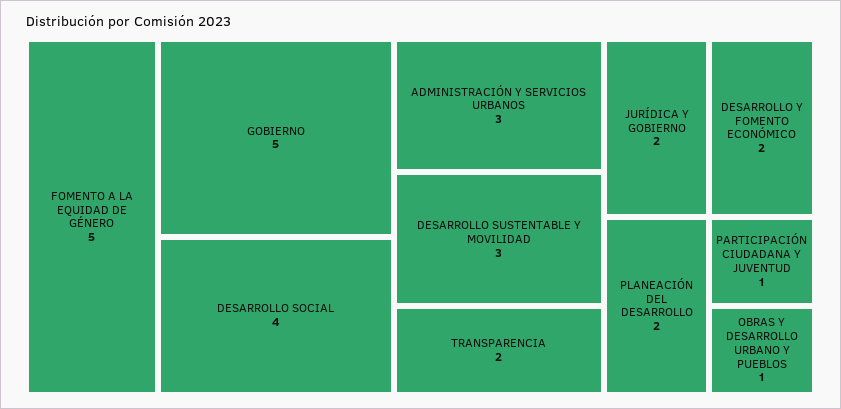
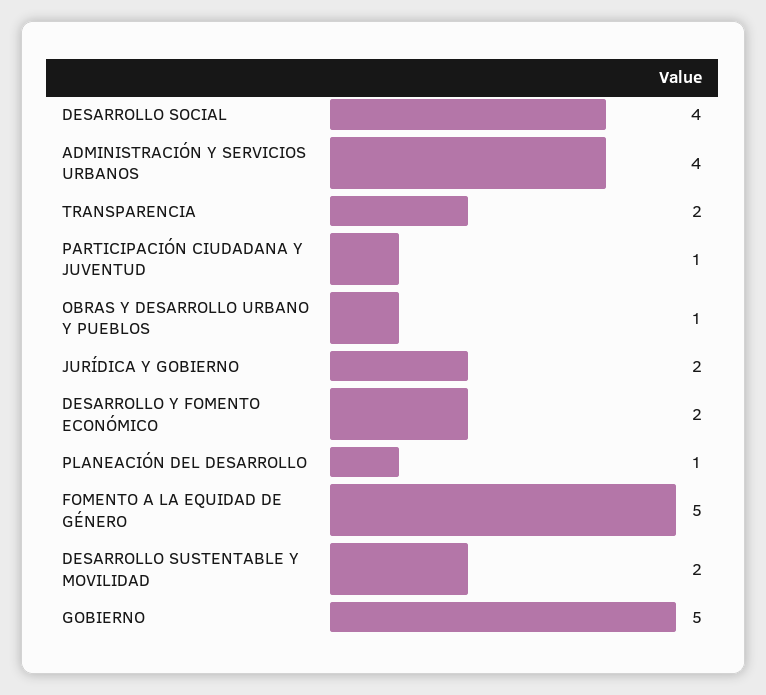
  {
    "FOMENTO A LA EQUIDAD DE GÉNERO": 5,
    "GOBIERNO": 5,
    "DESARROLLO SOCIAL": 4,
-   "ADMINISTRACIÓN Y SERVICIOS URBANOS": 3,
+   "ADMINISTRACIÓN Y SERVICIOS URBANOS": 4,
-   "DESARROLLO SUSTENTABLE Y MOVILIDAD": 3,
+   "DESARROLLO SUSTENTABLE Y MOVILIDAD": 2,
    "TRANSPARENCIA": 2,
    "JURÍDICA Y GOBIERNO": 2,
    "DESARROLLO Y FOMENTO ECONÓMICO": 2,
-   "PLANEACIÓN DEL DESARROLLO": 2,
+   "PLANEACIÓN DEL DESARROLLO": 1,
    "PARTICIPACIÓN CIUDADANA Y JUVENTUD": 1,
    "OBRAS Y DESARROLLO URBANO Y PUEBLOS": 1
  }

